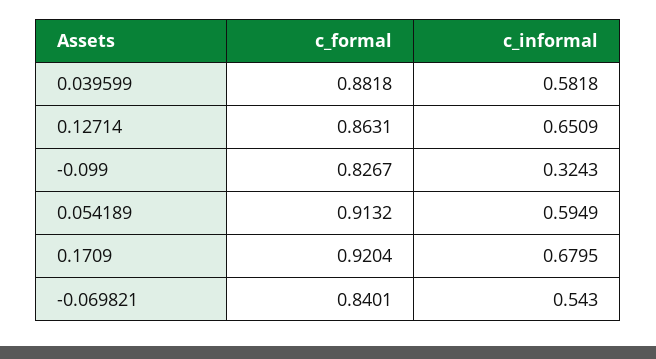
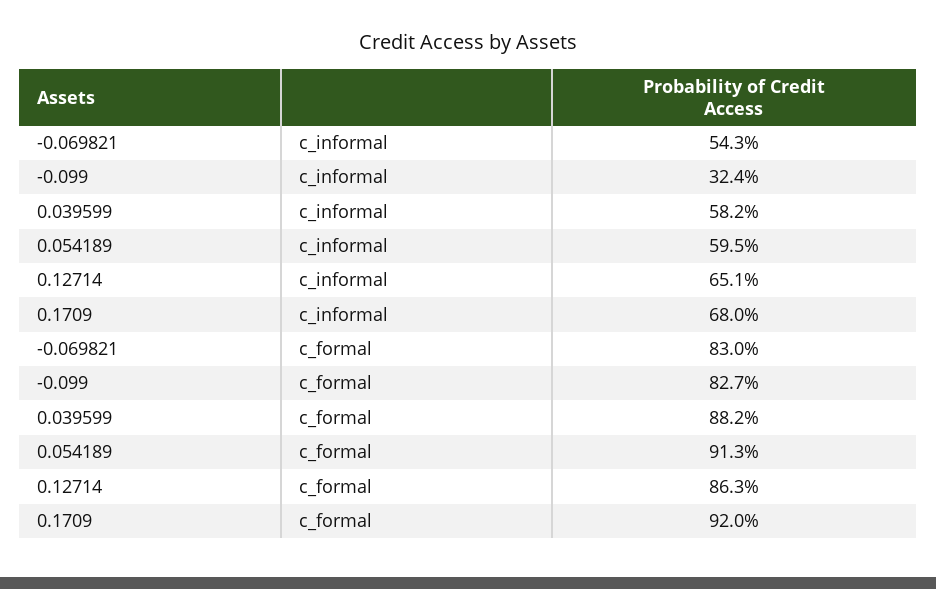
  {
    "c_formal": {
      "0.039599": 0.8818,
      "0.12714": 0.8631,
      "-0.099": 0.8267,
      "0.054189": 0.9132,
      "0.1709": 0.9204,
-     "-0.069821": 0.8401
+     "-0.069821": 0.83
    },
    "c_informal": {
      "0.039599": 0.5818,
      "0.12714": 0.6509,
      "-0.099": 0.3243,
      "0.054189": 0.5949,
      "0.1709": 0.6795,
      "-0.069821": 0.543
    }
  }

